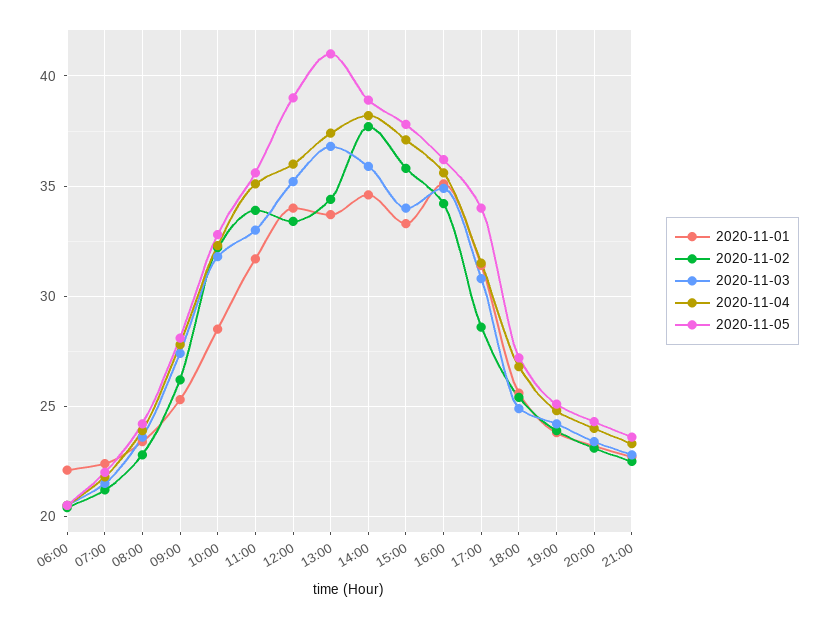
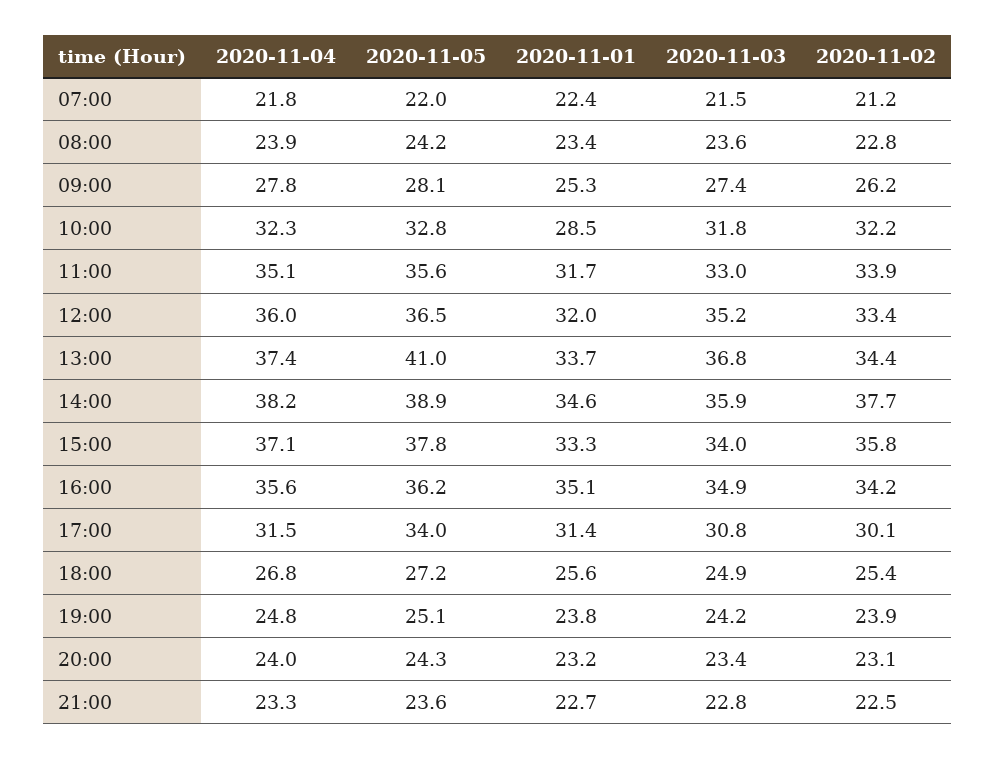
  {
    "2020-11-01": {
-     "06:00": 22,
      "07:00": 22.4,
      "08:00": 23.4,
      "09:00": 25.3,
      "10:00": 28.5,
      "11:00": 31.7,
-     "12:00": 34,
+     "12:00": 32,
      "13:00": 33.7,
      "14:00": 34.6,
      "15:00": 33.3,
      "16:00": 35.1,
      "17:00": 31.4,
      "18:00": 25.6,
      "19:00": 23.8,
      "20:00": 23.2,
      "21:00": 22.7
    },
    "2020-11-02": {
-     "06:00": 20.5,
      "07:00": 21.2,
      "08:00": 22.8,
      "09:00": 26.2,
      "10:00": 32.2,
      "11:00": 33.9,
      "12:00": 33.4,
      "13:00": 34.4,
      "14:00": 37.7,
      "15:00": 35.8,
      "16:00": 34.2,
-     "17:00": 28.5,
+     "17:00": 30.1,
      "18:00": 25.4,
      "19:00": 23.9,
      "20:00": 23.1,
      "21:00": 22.5
    },
    "2020-11-03": {
-     "06:00": 20.5,
      "07:00": 21.5,
      "08:00": 23.6,
      "09:00": 27.4,
      "10:00": 31.8,
      "11:00": 33,
      "12:00": 35.2,
      "13:00": 36.8,
      "14:00": 35.9,
      "15:00": 34,
      "16:00": 34.9,
      "17:00": 30.8,
      "18:00": 24.9,
      "19:00": 24.2,
      "20:00": 23.4,
      "21:00": 22.8
    },
    "2020-11-04": {
-     "06:00": 20.5,
      "07:00": 21.8,
      "08:00": 23.9,
      "09:00": 27.8,
      "10:00": 32.3,
      "11:00": 35.1,
      "12:00": 36,
      "13:00": 37.4,
      "14:00": 38.2,
      "15:00": 37.1,
      "16:00": 35.6,
      "17:00": 31.5,
      "18:00": 26.8,
      "19:00": 24.8,
      "20:00": 24,
      "21:00": 23.3
    },
    "2020-11-05": {
-     "06:00": 20.5,
      "07:00": 22,
      "08:00": 24.2,
      "09:00": 28.1,
      "10:00": 32.8,
      "11:00": 35.6,
-     "12:00": 39,
+     "12:00": 36.5,
      "13:00": 41,
      "14:00": 38.9,
      "15:00": 37.8,
      "16:00": 36.2,
      "17:00": 34,
      "18:00": 27.2,
      "19:00": 25.1,
      "20:00": 24.3,
      "21:00": 23.6
    }
  }

